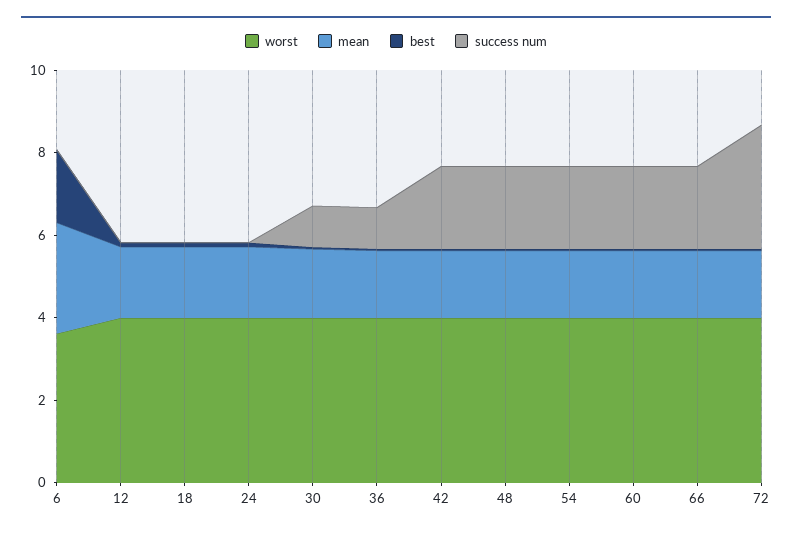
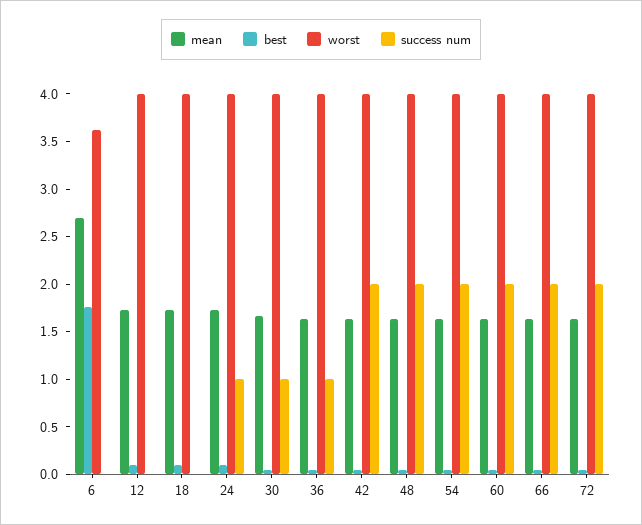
  {
    "worst": {
      "6": 3.6,
      "12": 4,
      "18": 4,
      "24": 4,
      "30": 4,
      "36": 4,
      "42": 4,
      "48": 4,
      "54": 4,
      "60": 4,
      "66": 4,
      "72": 4
    },
    "mean": {
      "6": 2.7,
      "12": 1.7,
      "18": 1.7,
      "24": 1.7,
      "30": 1.7,
      "36": 1.6,
      "42": 1.6,
      "48": 1.6,
      "54": 1.6,
      "60": 1.6,
      "66": 1.6,
      "72": 1.6
    },
    "best": {
      "6": 1.8,
      "12": 0.1,
      "18": 0.1,
      "24": 0.1,
      "30": 0,
      "36": 0,
      "42": 0,
      "48": 0,
      "54": 0,
      "60": 0,
      "66": 0,
      "72": 0
    },
    "success num": {
      "6": 0,
      "12": 0,
      "18": 0,
-     "24": 0,
+     "24": 1,
      "30": 1,
      "36": 1,
      "42": 2,
      "48": 2,
      "54": 2,
      "60": 2,
      "66": 2,
-     "72": 3
+     "72": 2
    }
  }

